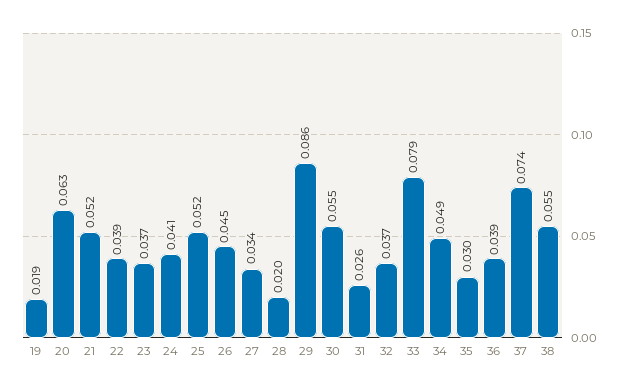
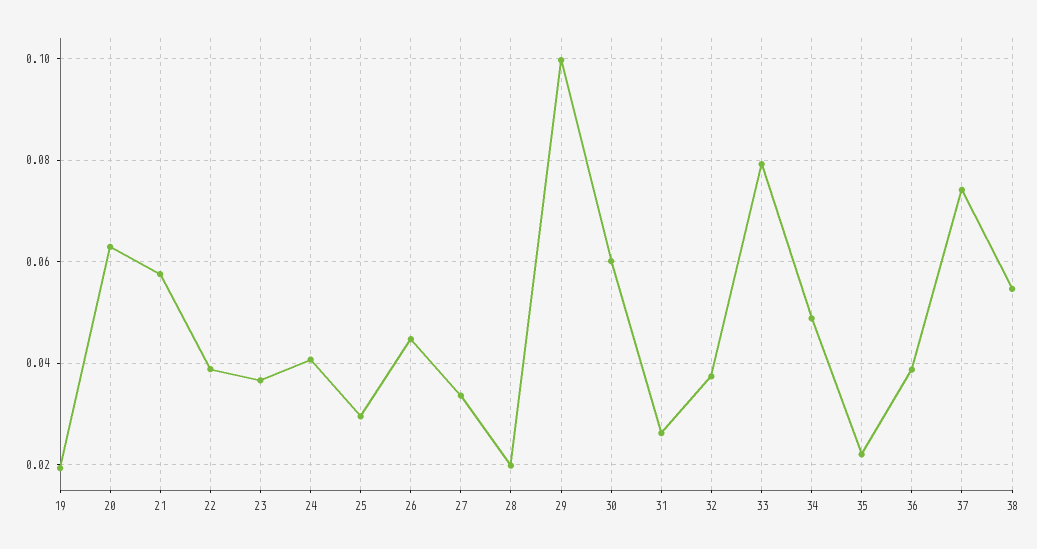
  {
    "19": 0.019,
    "20": 0.063,
-   "21": 0.052,
+   "21": 0.058,
    "22": 0.039,
    "23": 0.037,
    "24": 0.041,
-   "25": 0.052,
+   "25": 0.03,
    "26": 0.045,
    "27": 0.034,
    "28": 0.02,
-   "29": 0.086,
+   "29": 0.1,
-   "30": 0.055,
+   "30": 0.06,
    "31": 0.026,
    "32": 0.037,
    "33": 0.079,
    "34": 0.049,
-   "35": 0.03,
+   "35": 0.022,
    "36": 0.039,
    "37": 0.074,
    "38": 0.055
  }

